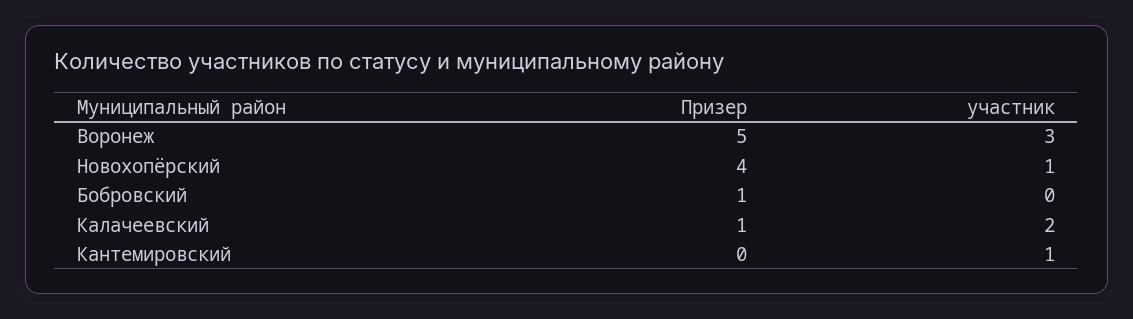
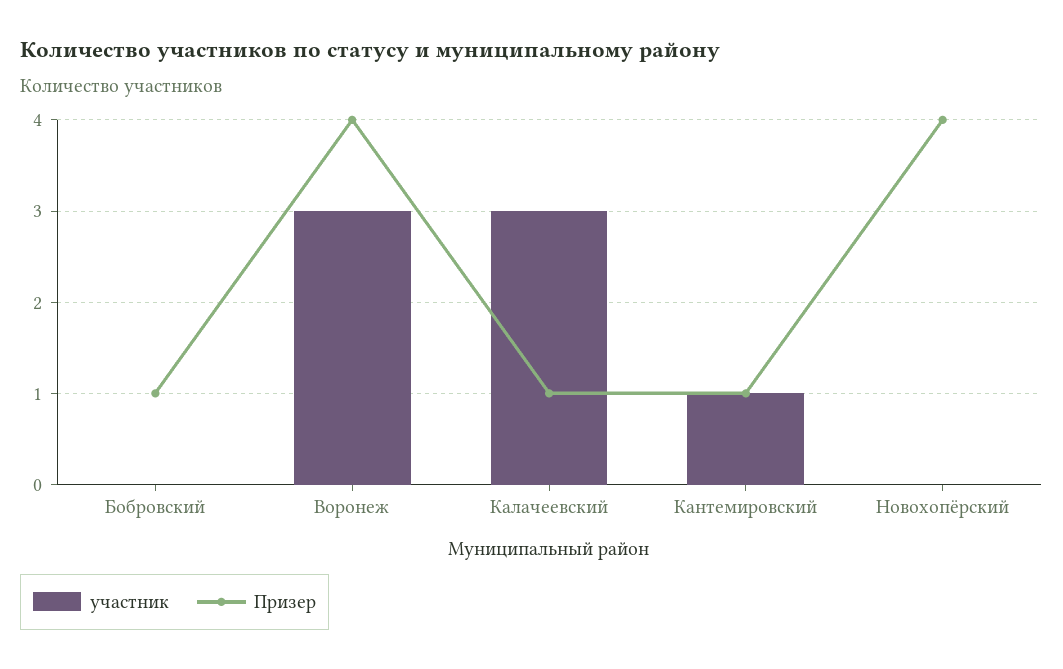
  {
    "Призер": {
-     "Воронеж": 5,
+     "Воронеж": 4,
      "Новохопёрский": 4,
      "Бобровский": 1,
      "Калачеевский": 1,
-     "Кантемировский": 0
+     "Кантемировский": 1
    },
    "участник": {
      "Воронеж": 3,
-     "Новохопёрский": 1,
+     "Новохопёрский": 0,
      "Бобровский": 0,
-     "Калачеевский": 2,
+     "Калачеевский": 3,
      "Кантемировский": 1
    }
  }

